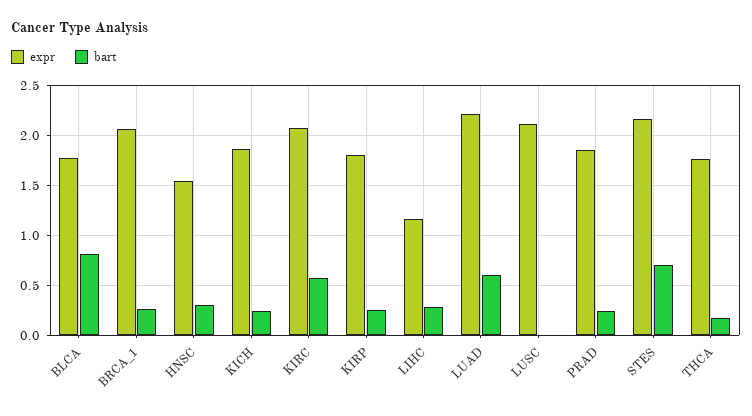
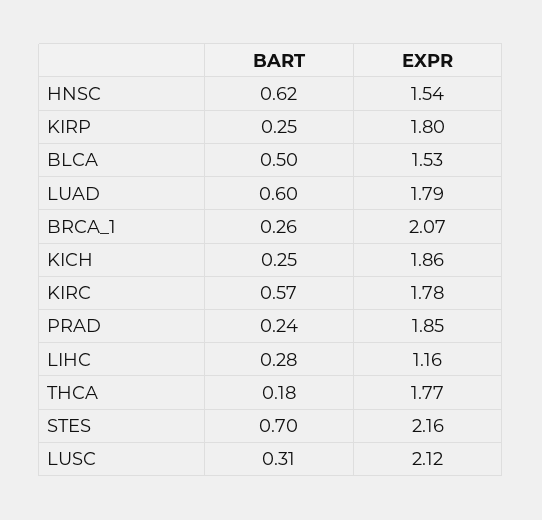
  {
    "expr": {
-     "BLCA": 1.8,
+     "BLCA": 1.53,
      "BRCA_1": 2.07,
      "HNSC": 1.54,
      "KICH": 1.86,
-     "KIRC": 2.1,
+     "KIRC": 1.78,
      "KIRP": 1.8,
      "LIHC": 1.16,
-     "LUAD": 2.2,
+     "LUAD": 1.79,
      "LUSC": 2.12,
      "PRAD": 1.85,
      "STES": 2.16,
      "THCA": 1.77
    },
    "bart": {
-     "BLCA": 0.8,
+     "BLCA": 0.5,
      "BRCA_1": 0.26,
-     "HNSC": 0.3,
+     "HNSC": 0.62,
      "KICH": 0.25,
      "KIRC": 0.57,
      "KIRP": 0.25,
      "LIHC": 0.28,
      "LUAD": 0.6,
-     "LUSC": 0,
+     "LUSC": 0.31,
      "PRAD": 0.24,
      "STES": 0.7,
      "THCA": 0.18
    }
  }

